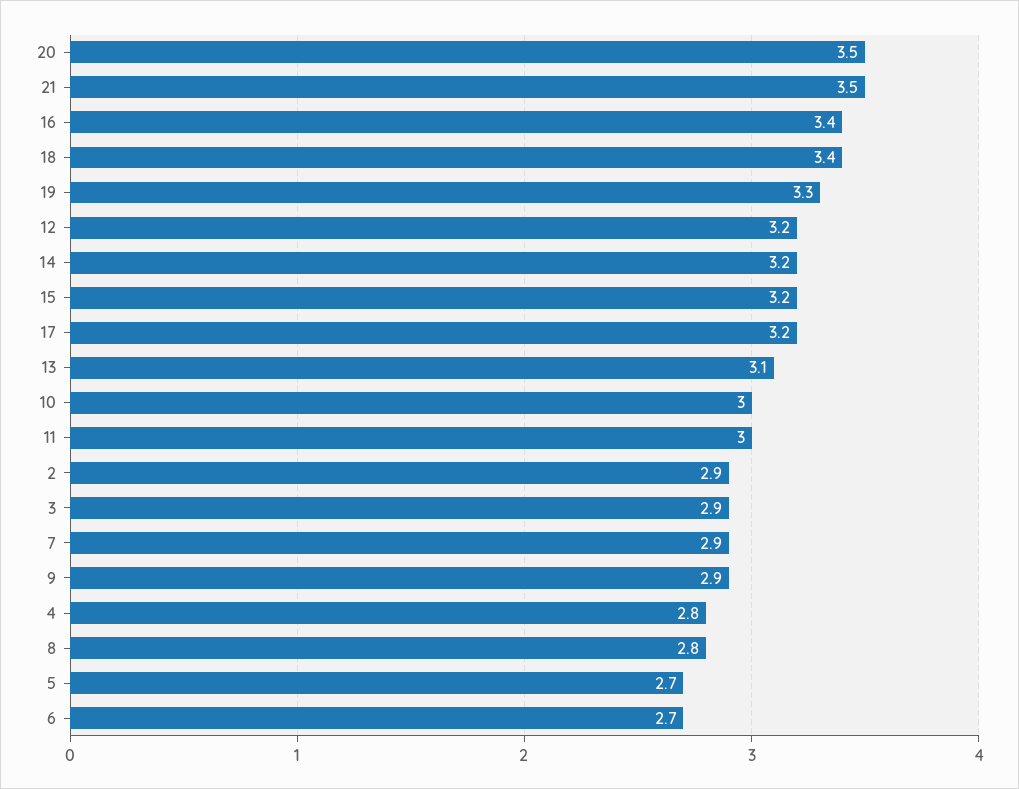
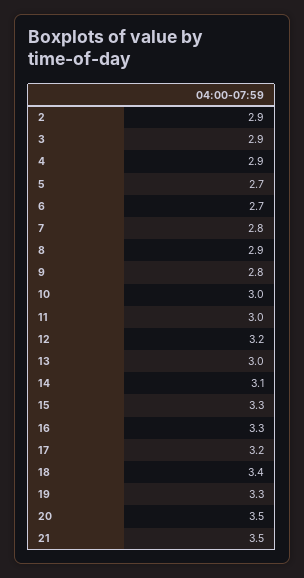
  {
    "20": 3.5,
    "21": 3.5,
-   "16": 3.4,
+   "16": 3.3,
    "18": 3.4,
    "19": 3.3,
    "12": 3.2,
-   "14": 3.2,
+   "14": 3.1,
-   "15": 3.2,
+   "15": 3.3,
    "17": 3.2,
-   "13": 3.1,
+   "13": 3,
    "10": 3,
    "11": 3,
    "2": 2.9,
    "3": 2.9,
-   "7": 2.9,
+   "7": 2.8,
-   "9": 2.9,
+   "9": 2.8,
-   "4": 2.8,
+   "4": 2.9,
-   "8": 2.8,
+   "8": 2.9,
    "5": 2.7,
    "6": 2.7
  }

